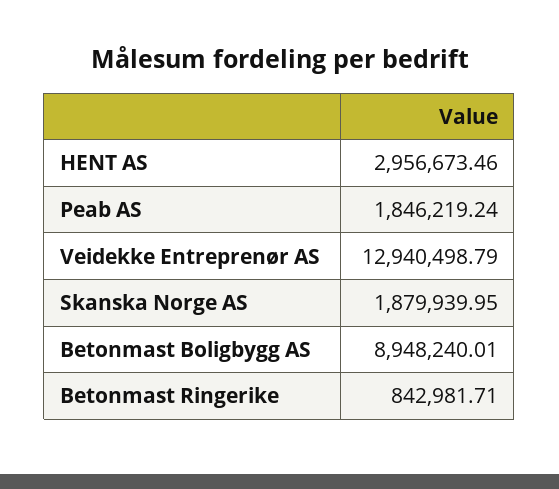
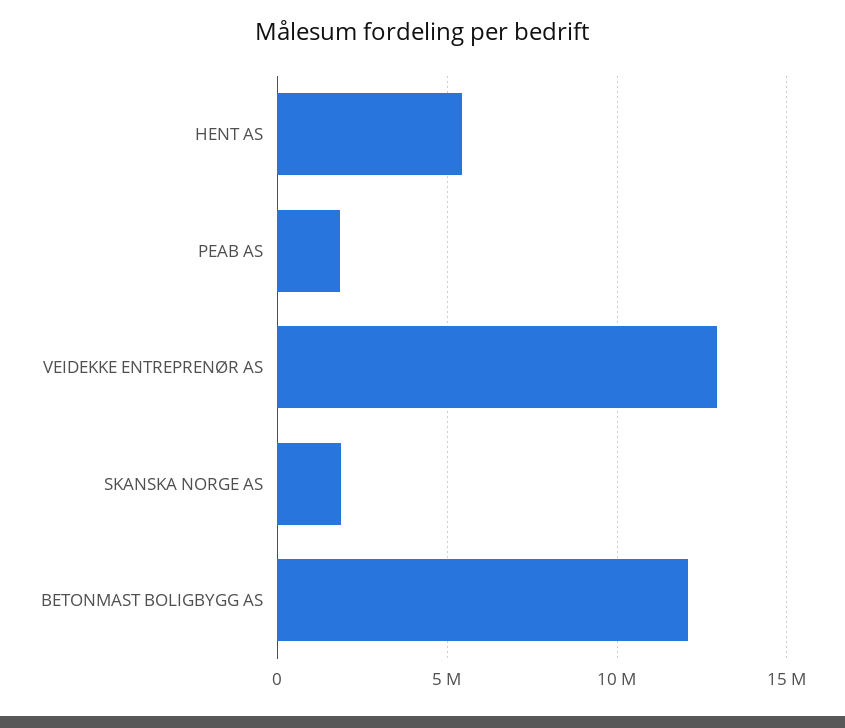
  {
-   "HENT AS": 2956673.46,
+   "HENT AS": 5500000,
    "Peab AS": 1846219.24,
    "Veidekke Entreprenør AS": 12940498.79,
    "Skanska Norge AS": 1879939.95,
-   "Betonmast Boligbygg AS": 8948240.01,
+   "Betonmast Boligbygg AS": 12000000
-   "Betonmast Ringerike": 842981.71
  }

